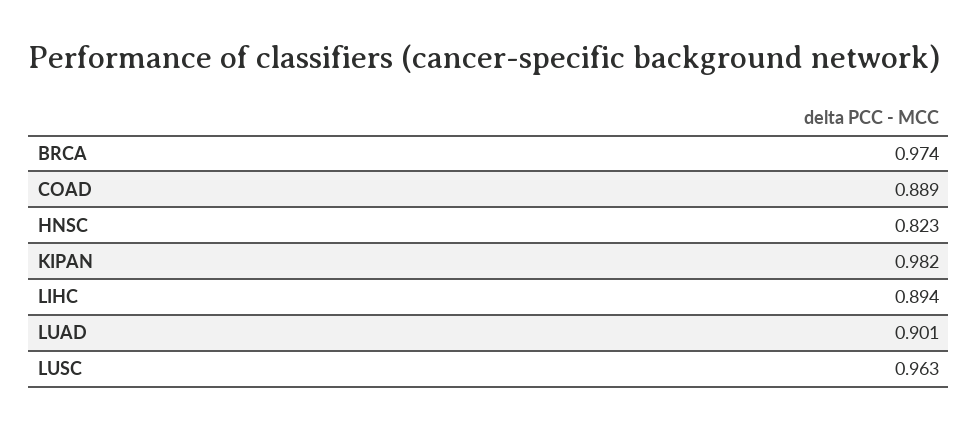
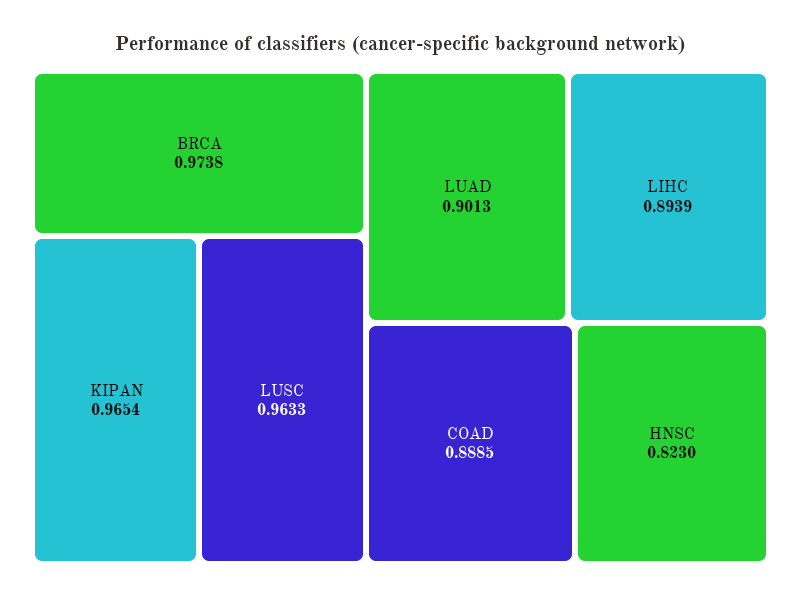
  {
    "BRCA": 0.9738,
    "COAD": 0.8885,
    "HNSC": 0.823,
-   "KIPAN": 0.982,
+   "KIPAN": 0.9654,
    "LIHC": 0.8939,
    "LUAD": 0.9013,
    "LUSC": 0.9633
  }

